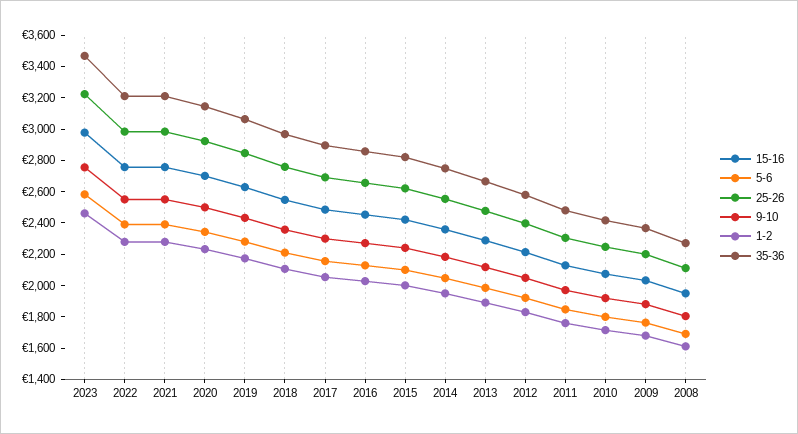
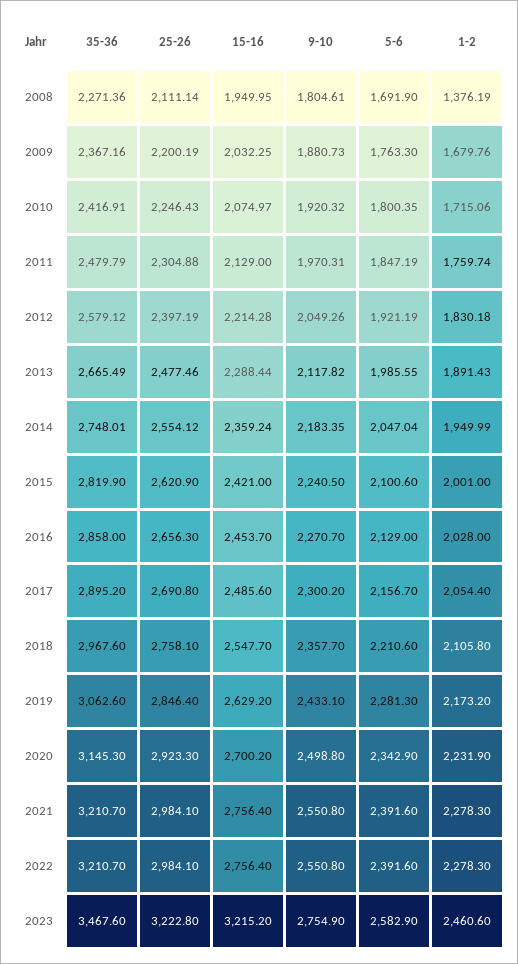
  {
    "15-16": {
-     "2023": 3000,
+     "2023": 3215.2,
      "2022": 2756.4,
      "2021": 2756.4,
      "2020": 2700.2,
      "2019": 2629.2,
      "2018": 2547.7,
      "2017": 2485.6,
      "2016": 2453.7,
      "2015": 2421,
      "2014": 2359.24,
      "2013": 2288.44,
      "2012": 2214.28,
      "2011": 2129,
      "2010": 2074.97,
      "2009": 2032.25,
      "2008": 1949.95
    },
    "5-6": {
      "2023": 2582.9,
      "2022": 2391.6,
      "2021": 2391.6,
      "2020": 2342.9,
      "2019": 2281.3,
      "2018": 2210.6,
      "2017": 2156.7,
      "2016": 2129,
      "2015": 2100.6,
      "2014": 2047.04,
      "2013": 1985.55,
      "2012": 1921.19,
      "2011": 1847.19,
      "2010": 1800.35,
      "2009": 1763.3,
      "2008": 1691.9
    },
    "25-26": {
      "2023": 3222.8,
      "2022": 2984.1,
      "2021": 2984.1,
      "2020": 2923.3,
      "2019": 2846.4,
      "2018": 2758.1,
      "2017": 2690.8,
      "2016": 2656.3,
      "2015": 2620.9,
      "2014": 2554.12,
      "2013": 2477.46,
      "2012": 2397.19,
      "2011": 2304.88,
      "2010": 2246.43,
      "2009": 2200.19,
      "2008": 2111.14
    },
    "9-10": {
      "2023": 2754.9,
      "2022": 2550.8,
      "2021": 2550.8,
      "2020": 2498.8,
      "2019": 2433.1,
      "2018": 2357.7,
      "2017": 2300.2,
      "2016": 2270.7,
      "2015": 2240.5,
      "2014": 2183.35,
      "2013": 2117.82,
      "2012": 2049.26,
      "2011": 1970.31,
      "2010": 1920.32,
      "2009": 1880.73,
      "2008": 1804.61
    },
    "1-2": {
      "2023": 2460.6,
      "2022": 2278.3,
      "2021": 2278.3,
      "2020": 2231.9,
      "2019": 2173.2,
      "2018": 2105.8,
      "2017": 2054.4,
      "2016": 2028,
      "2015": 2001,
      "2014": 1949.99,
      "2013": 1891.43,
      "2012": 1830.18,
      "2011": 1759.74,
      "2010": 1715.06,
      "2009": 1679.76,
-     "2008": 1600
+     "2008": 1376.19
    },
    "35-36": {
      "2023": 3467.6,
      "2022": 3210.7,
      "2021": 3210.7,
      "2020": 3145.3,
      "2019": 3062.6,
      "2018": 2967.6,
      "2017": 2895.2,
      "2016": 2858,
      "2015": 2819.9,
      "2014": 2748.01,
      "2013": 2665.49,
      "2012": 2579.12,
      "2011": 2479.79,
      "2010": 2416.91,
      "2009": 2367.16,
      "2008": 2271.36
    }
  }

